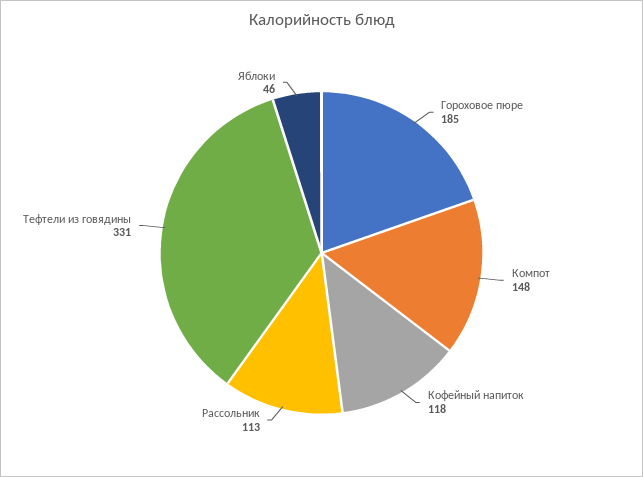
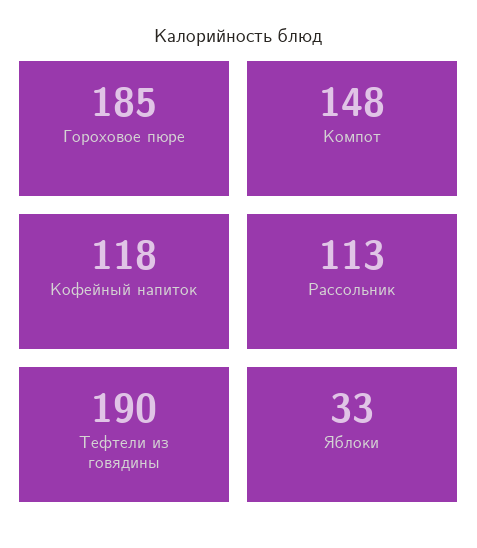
  {
    "Гороховое пюре": 185,
    "Компот": 148,
    "Кофейный напиток": 118,
    "Рассольник": 113,
-   "Тефтели из говядины": 331,
+   "Тефтели из говядины": 190,
-   "Яблоки": 46
+   "Яблоки": 33
  }

